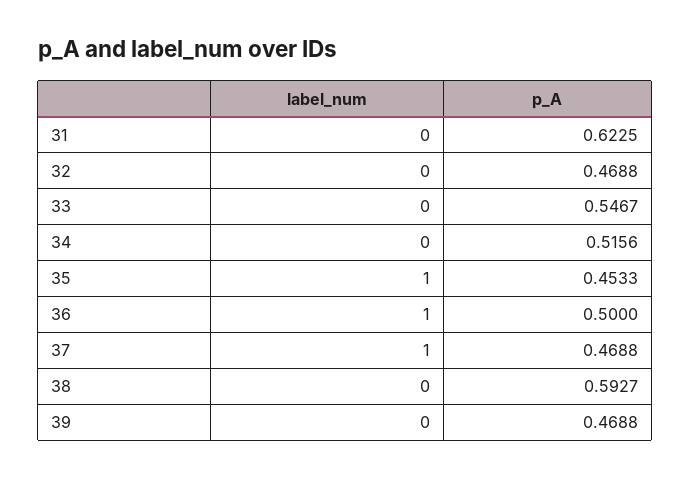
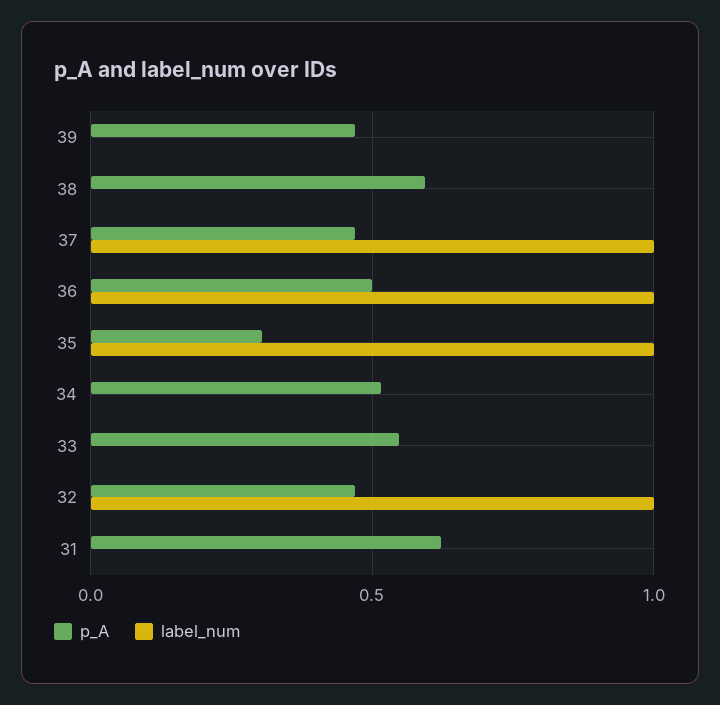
  {
    "label_num": {
      "31": 0,
-     "32": 0,
+     "32": 1,
      "33": 0,
      "34": 0,
      "35": 1,
      "36": 1,
      "37": 1,
      "38": 0,
      "39": 0
    },
    "p_A": {
      "31": 0.6225,
      "32": 0.4688,
      "33": 0.5467,
      "34": 0.5156,
-     "35": 0.4533,
+     "35": 0.3,
      "36": 0.5,
      "37": 0.4688,
      "38": 0.5927,
      "39": 0.4688
    }
  }

